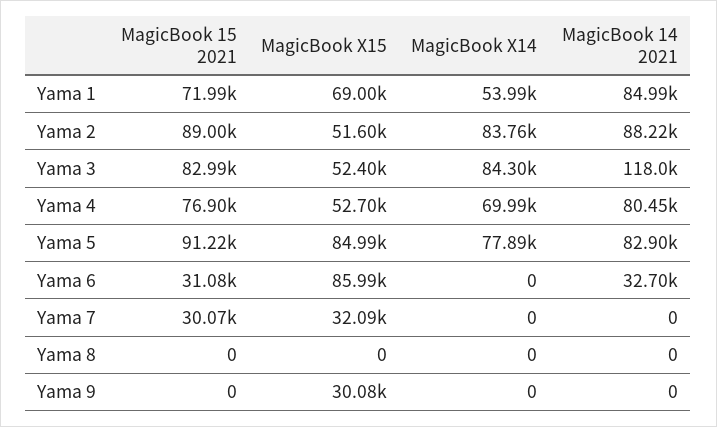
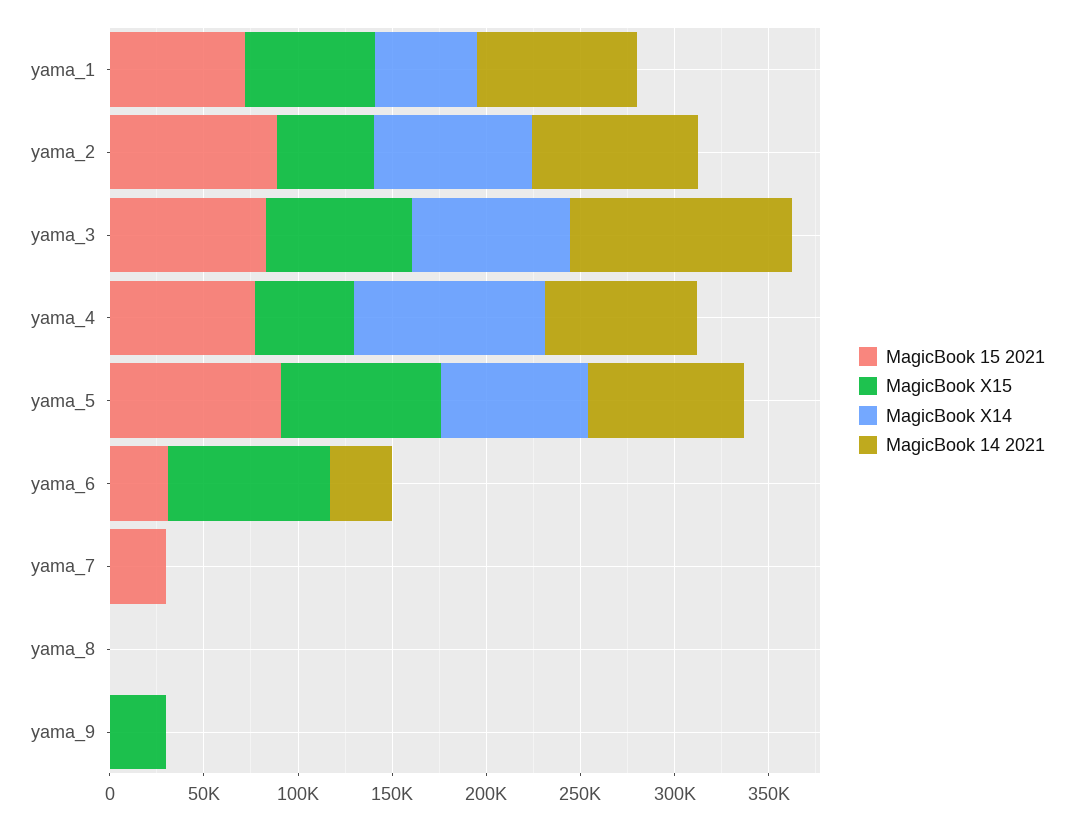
  {
    "MagicBook 15 2021": {
      "Yama 1": 71990,
      "Yama 2": 89000,
      "Yama 3": 82990,
      "Yama 4": 76900,
      "Yama 5": 91220,
      "Yama 6": 31080,
      "Yama 7": 30070,
      "Yama 8": 0,
      "Yama 9": 0
    },
    "MagicBook X15": {
      "Yama 1": 69000,
      "Yama 2": 51600,
-     "Yama 3": 52400,
+     "Yama 3": 80000,
      "Yama 4": 52700,
      "Yama 5": 84990,
      "Yama 6": 85990,
-     "Yama 7": 32090,
+     "Yama 7": 0,
      "Yama 8": 0,
      "Yama 9": 30080
    },
    "MagicBook X14": {
      "Yama 1": 53990,
      "Yama 2": 83760,
      "Yama 3": 84300,
-     "Yama 4": 69990,
+     "Yama 4": 100000,
      "Yama 5": 77890,
      "Yama 6": 0,
      "Yama 7": 0,
      "Yama 8": 0,
      "Yama 9": 0
    },
    "MagicBook 14 2021": {
      "Yama 1": 84990,
      "Yama 2": 88220,
      "Yama 3": 118000,
      "Yama 4": 80450,
      "Yama 5": 82900,
      "Yama 6": 32700,
      "Yama 7": 0,
      "Yama 8": 0,
      "Yama 9": 0
    }
  }

